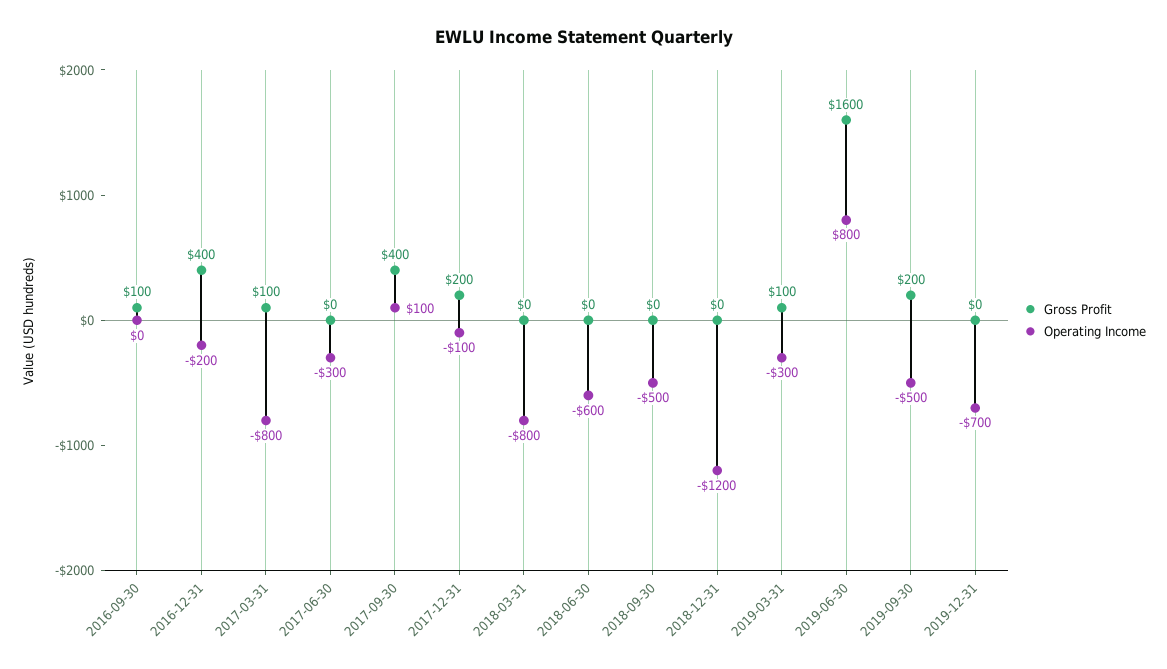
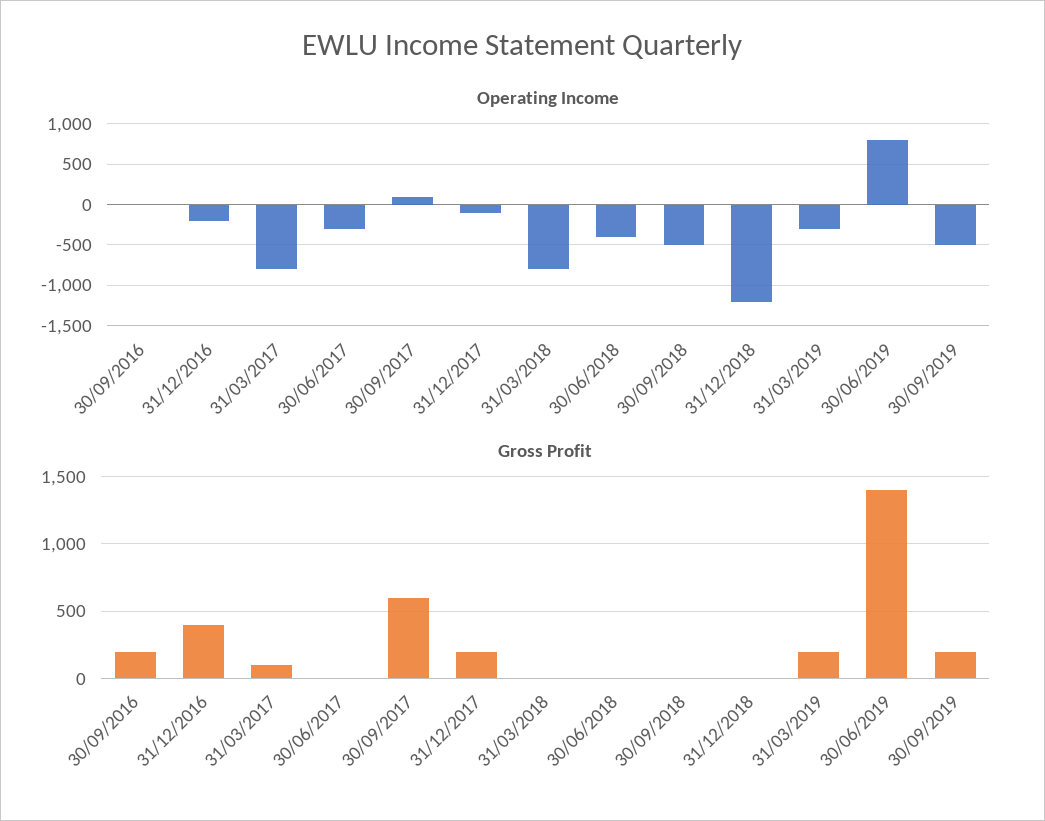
  {
    "Gross Profit": {
-     "2016-09-30": 100,
+     "2016-09-30": 200,
      "2016-12-31": 400,
      "2017-03-31": 100,
      "2017-06-30": 0,
-     "2017-09-30": 400,
+     "2017-09-30": 600,
      "2017-12-31": 200,
      "2018-03-31": 0,
      "2018-06-30": 0,
      "2018-09-30": 0,
      "2018-12-31": 0,
-     "2019-03-31": 100,
+     "2019-03-31": 200,
-     "2019-06-30": 1600,
+     "2019-06-30": 1400,
-     "2019-09-30": 200,
+     "2019-09-30": 200
-     "2019-12-31": 0
    },
    "Operating Income": {
      "2016-09-30": 0,
      "2016-12-31": -200,
      "2017-03-31": -800,
      "2017-06-30": -300,
      "2017-09-30": 100,
      "2017-12-31": -100,
      "2018-03-31": -800,
-     "2018-06-30": -600,
+     "2018-06-30": -400,
      "2018-09-30": -500,
      "2018-12-31": -1200,
      "2019-03-31": -300,
      "2019-06-30": 800,
-     "2019-09-30": -500,
+     "2019-09-30": -500
-     "2019-12-31": -700
    }
  }

